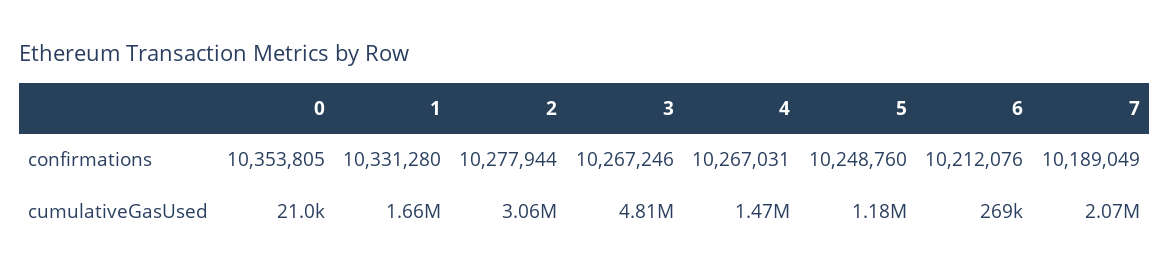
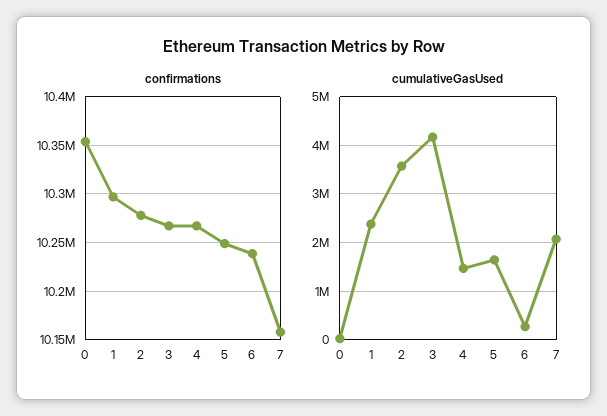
  {
    "confirmations": {
      "0": 10353805,
-     "1": 10331280,
+     "1": 10300000,
      "2": 10277944,
      "3": 10267246,
      "4": 10267031,
      "5": 10248760,
-     "6": 10212076,
+     "6": 10240000,
-     "7": 10189049
+     "7": 10160000
    },
    "cumulativeGasUsed": {
      "0": 21000,
-     "1": 1660000,
+     "1": 2400000,
-     "2": 3060000,
+     "2": 3600000,
-     "3": 4810000,
+     "3": 4200000,
      "4": 1470000,
-     "5": 1180000,
+     "5": 1600000,
      "6": 269000,
      "7": 2070000
    }
  }

